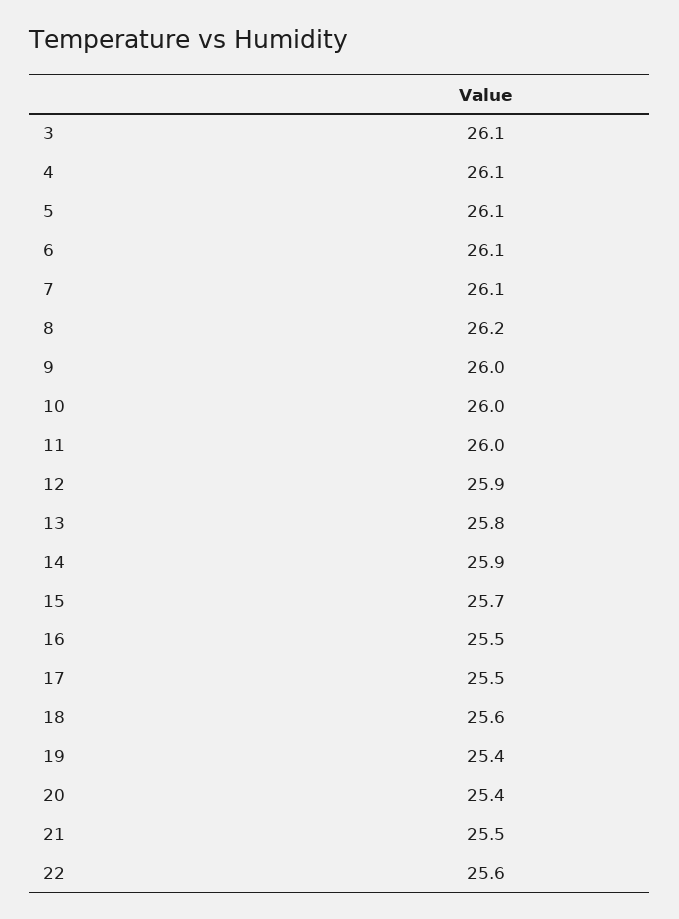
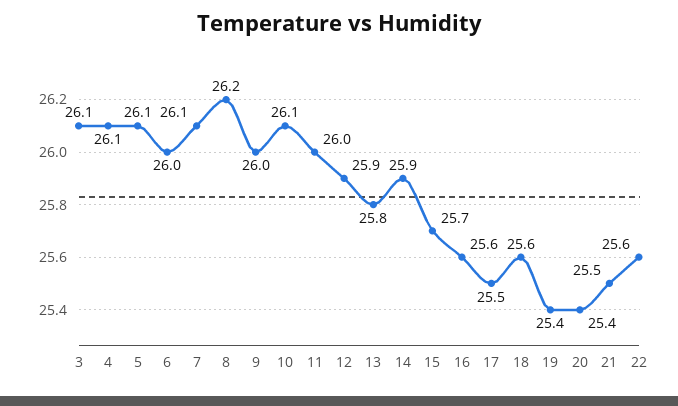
  {
    "3": 26.1,
    "4": 26.1,
    "5": 26.1,
-   "6": 26.1,
+   "6": 26,
    "7": 26.1,
    "8": 26.2,
    "9": 26,
-   "10": 26,
+   "10": 26.1,
    "11": 26,
    "12": 25.9,
    "13": 25.8,
    "14": 25.9,
    "15": 25.7,
-   "16": 25.5,
+   "16": 25.6,
    "17": 25.5,
    "18": 25.6,
    "19": 25.4,
    "20": 25.4,
    "21": 25.5,
    "22": 25.6
  }

